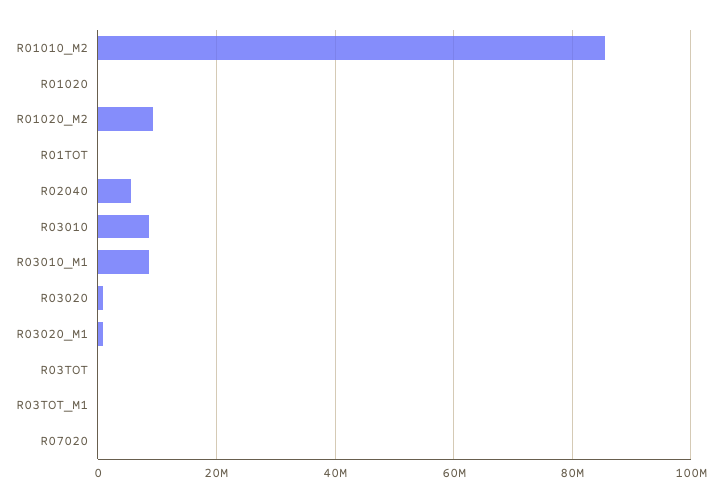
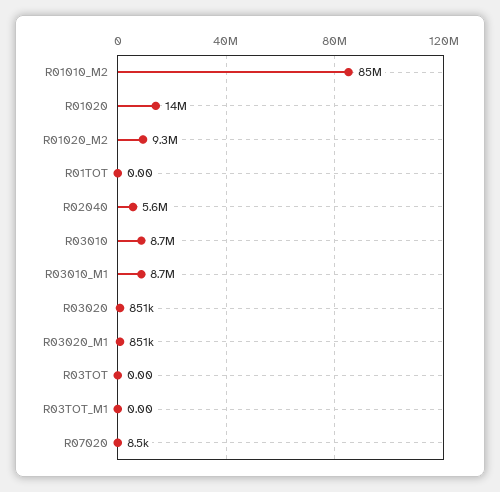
  {
    "R01010_M2": 85000000,
-   "R01020": 0,
+   "R01020": 14000000,
    "R01020_M2": 9300000,
    "R01TOT": 0,
    "R02040": 5600000,
    "R03010": 8700000,
    "R03010_M1": 8700000,
    "R03020": 851000,
    "R03020_M1": 851000,
    "R03TOT": 0,
    "R03TOT_M1": 0,
    "R07020": 8500
  }

